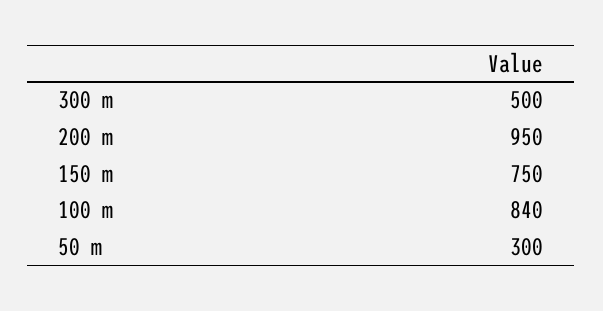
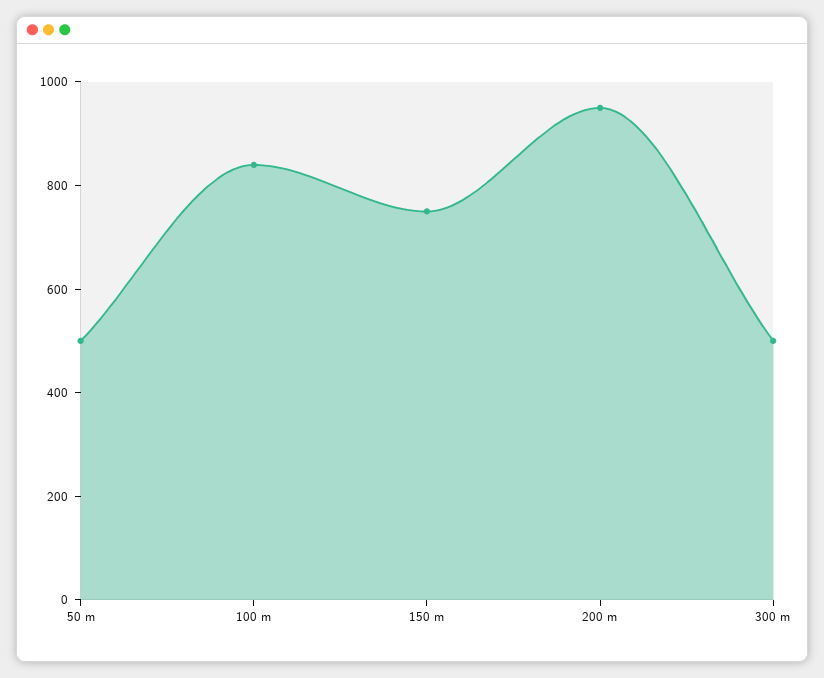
  {
    "300 m": 500,
    "200 m": 950,
    "150 m": 750,
    "100 m": 840,
-   "50 m": 300
+   "50 m": 500
  }

